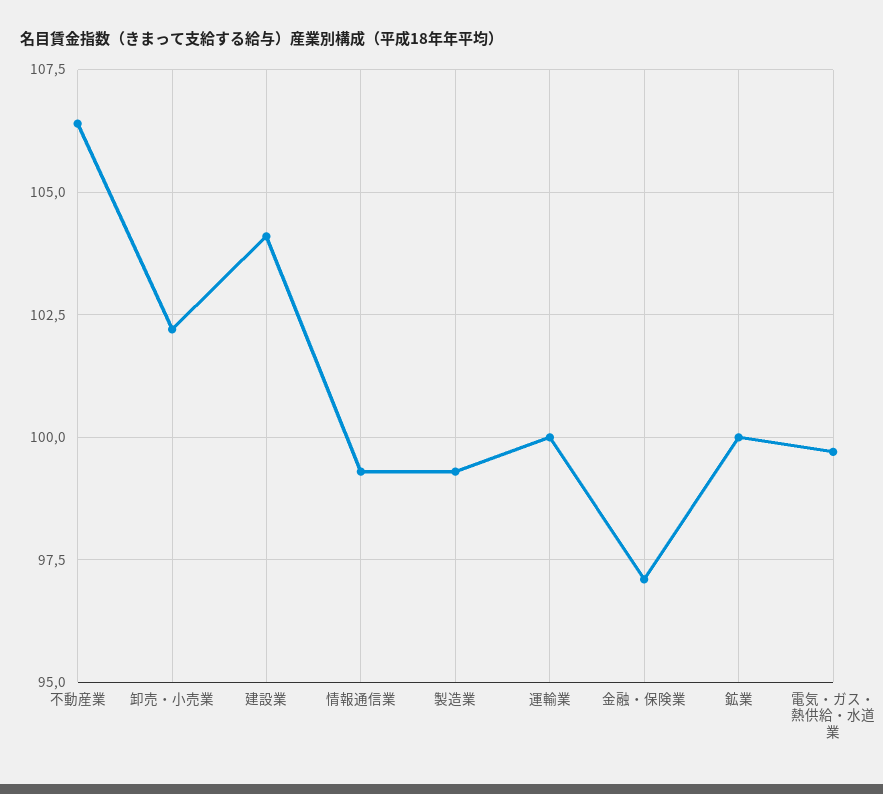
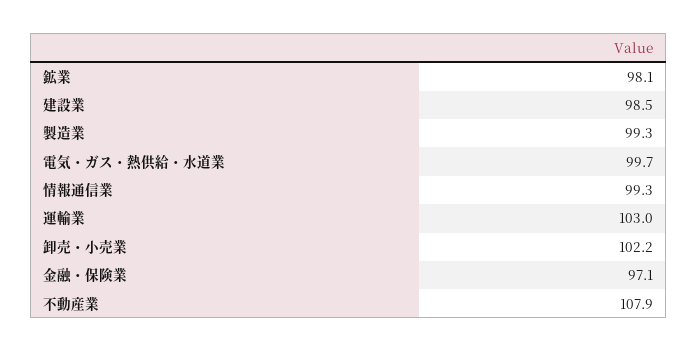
  {
-   "不動産業": 106.5,
+   "不動産業": 107.9,
    "卸売・小売業": 102.2,
-   "建設業": 104,
+   "建設業": 98.5,
    "情報通信業": 99.3,
    "製造業": 99.3,
-   "運輸業": 100,
+   "運輸業": 103,
    "金融・保険業": 97.1,
-   "鉱業": 100,
+   "鉱業": 98.1,
    "電気・ガス・熱供給・水道業": 99.7
  }

